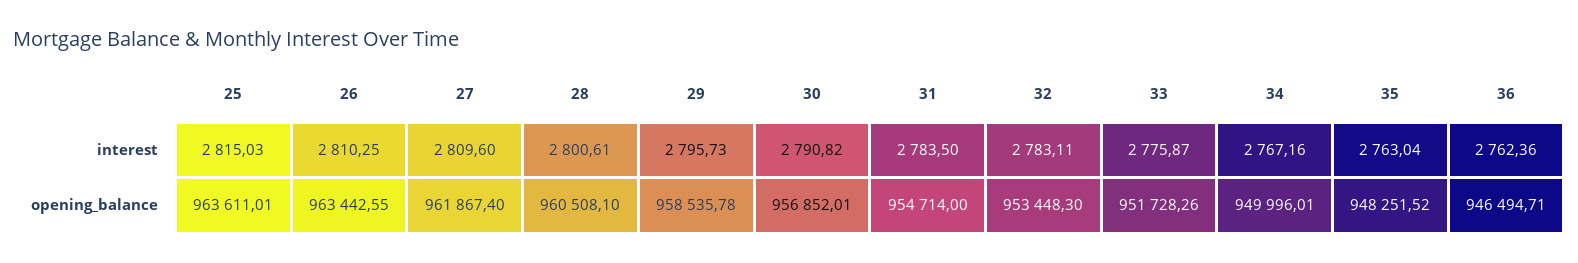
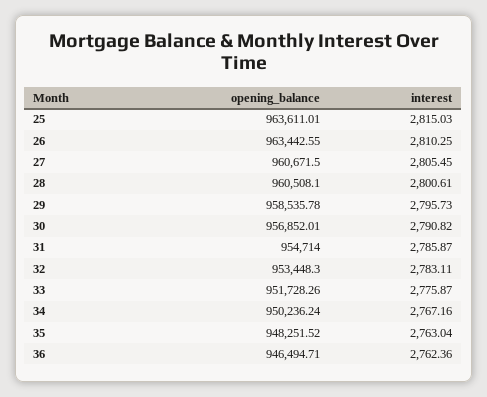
  {
    "25": {
      "interest": 2815.03,
      "opening_balance": 963611.01
    },
    "26": {
      "interest": 2810.25,
      "opening_balance": 963442.55
    },
    "27": {
-     "interest": 2809.6,
+     "interest": 2805.45,
-     "opening_balance": 961867.4
+     "opening_balance": 960671.5
    },
    "28": {
      "interest": 2800.61,
      "opening_balance": 960508.1
    },
    "29": {
      "interest": 2795.73,
      "opening_balance": 958535.78
    },
    "30": {
      "interest": 2790.82,
      "opening_balance": 956852.01
    },
    "31": {
-     "interest": 2783.5,
+     "interest": 2785.87,
      "opening_balance": 954714
    },
    "32": {
      "interest": 2783.11,
      "opening_balance": 953448.3
    },
    "33": {
      "interest": 2775.87,
      "opening_balance": 951728.26
    },
    "34": {
      "interest": 2767.16,
-     "opening_balance": 949996.01
+     "opening_balance": 950236.24
    },
    "35": {
      "interest": 2763.04,
      "opening_balance": 948251.52
    },
    "36": {
      "interest": 2762.36,
      "opening_balance": 946494.71
    }
  }

